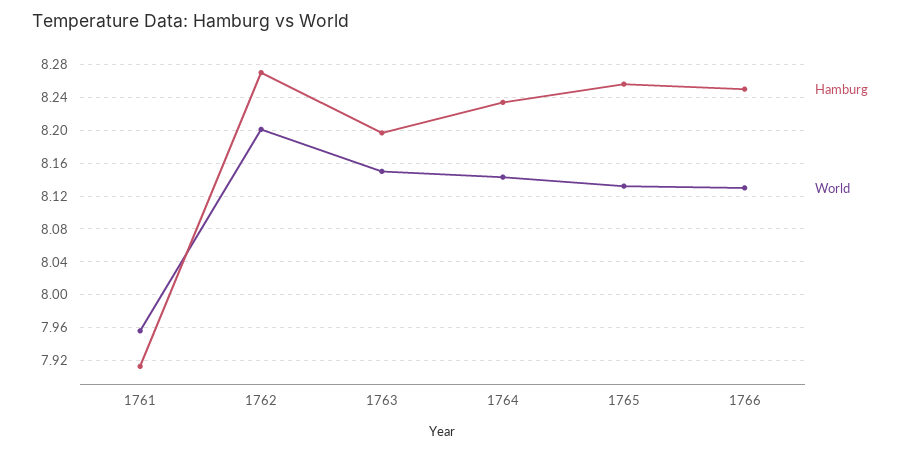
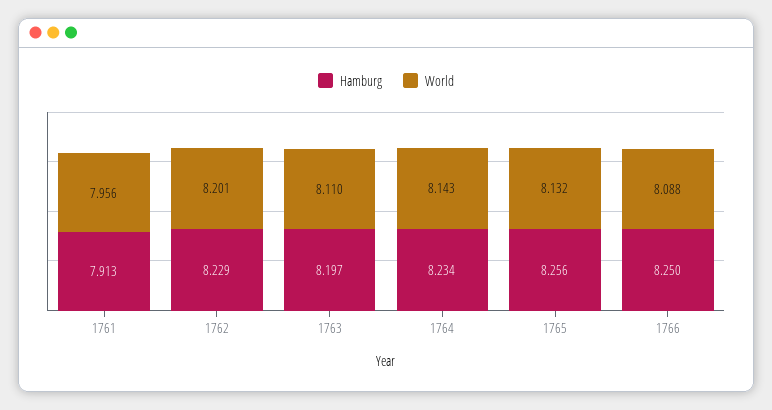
  {
    "Hamburg": {
      "1761": 7.913,
-     "1762": 8.27,
+     "1762": 8.229,
      "1763": 8.197,
      "1764": 8.234,
      "1765": 8.256,
      "1766": 8.25
    },
    "World": {
      "1761": 7.956,
      "1762": 8.201,
-     "1763": 8.15,
+     "1763": 8.11,
      "1764": 8.143,
      "1765": 8.132,
-     "1766": 8.13
+     "1766": 8.088
    }
  }

